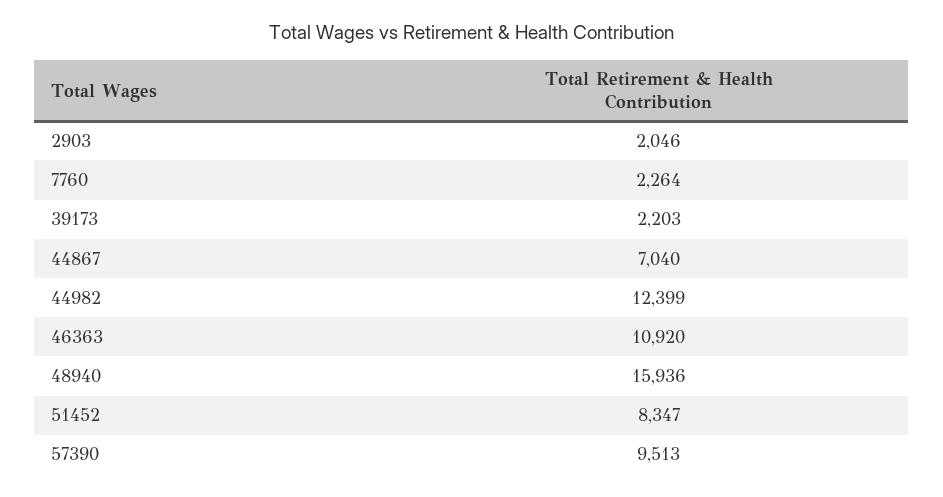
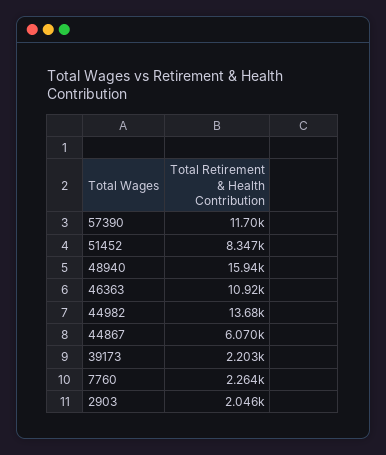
  {
    "2903": 2046,
    "7760": 2264,
    "39173": 2203,
-   "44867": 7040,
+   "44867": 6070,
-   "44982": 12399,
+   "44982": 13680,
    "46363": 10920,
    "48940": 15936,
    "51452": 8347,
-   "57390": 9513
+   "57390": 11700
  }

